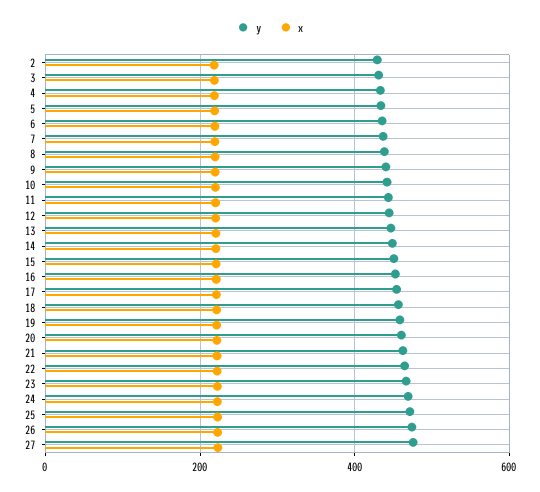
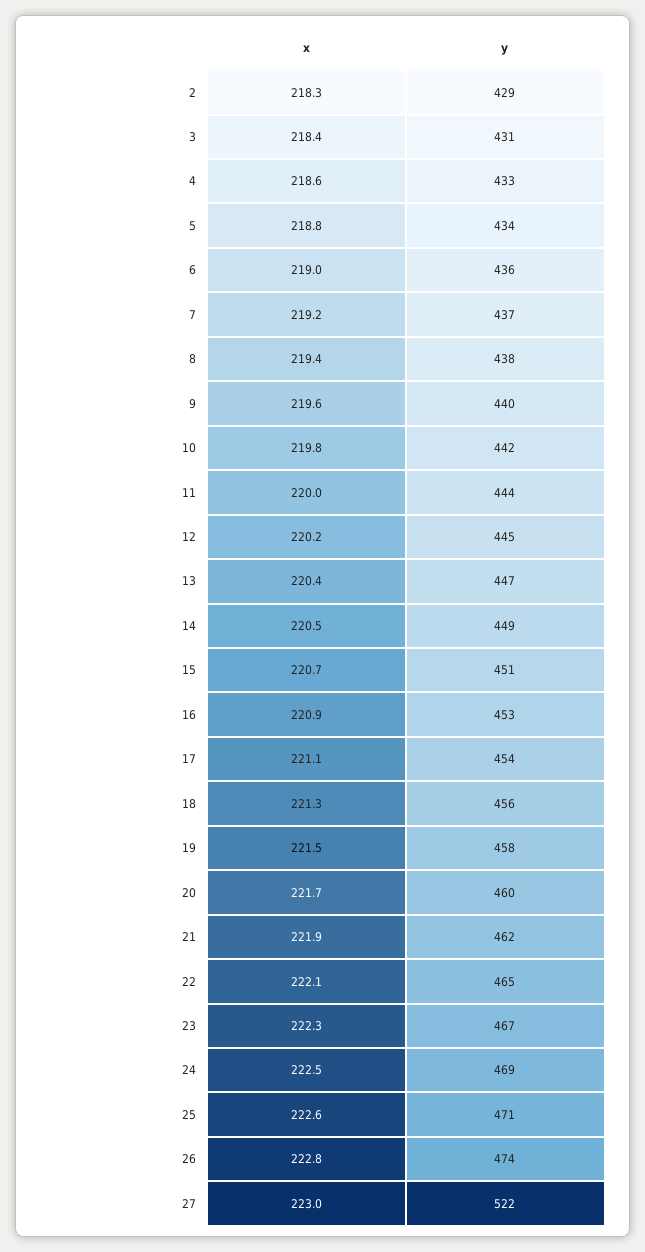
  {
    "y": {
      "2": 429,
      "3": 431,
      "4": 433,
      "5": 434,
      "6": 436,
      "7": 437,
      "8": 438,
      "9": 440,
      "10": 442,
      "11": 444,
      "12": 445,
      "13": 447,
      "14": 449,
      "15": 451,
      "16": 453,
      "17": 454,
      "18": 456,
      "19": 458,
      "20": 460,
      "21": 462,
      "22": 465,
      "23": 467,
      "24": 469,
      "25": 471,
      "26": 474,
-     "27": 480
+     "27": 522
    },
    "x": {
      "2": 218.3,
      "3": 218.4,
      "4": 218.6,
      "5": 218.8,
      "6": 219,
      "7": 219.2,
      "8": 219.4,
      "9": 219.6,
      "10": 219.8,
      "11": 220,
      "12": 220.2,
      "13": 220.4,
      "14": 220.5,
      "15": 220.7,
      "16": 220.9,
      "17": 221.1,
      "18": 221.3,
      "19": 221.5,
      "20": 221.7,
      "21": 221.9,
      "22": 222.1,
      "23": 222.3,
      "24": 222.5,
      "25": 222.6,
      "26": 222.8,
      "27": 223
    }
  }

